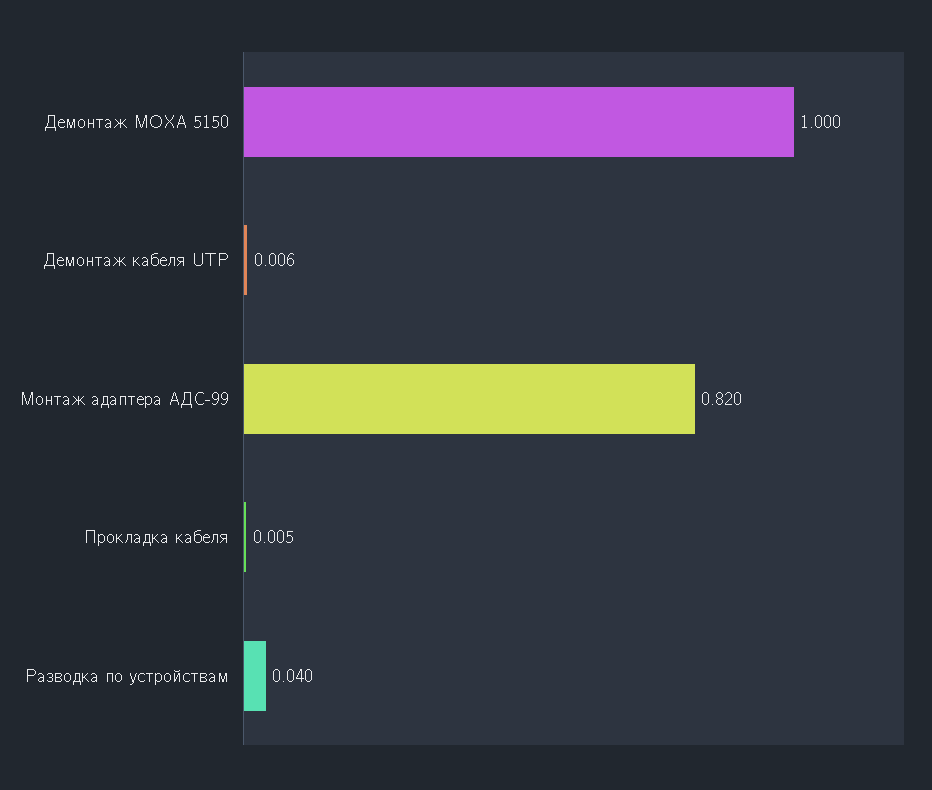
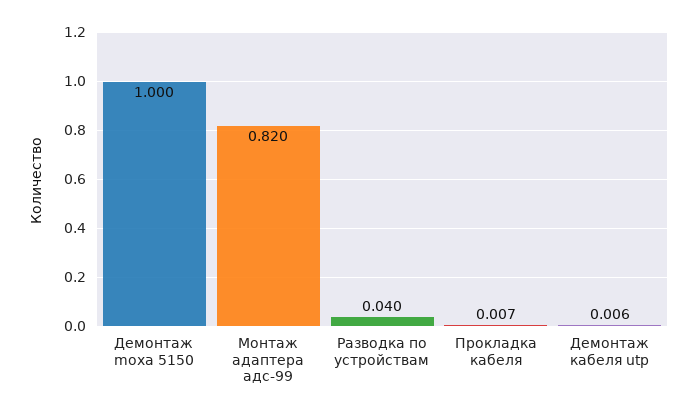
  {
    "Демонтаж MOXA 5150": 1,
    "Демонтаж кабеля UTP": 0.006,
    "Монтаж адаптера АДС-99": 0.82,
-   "Прокладка кабеля": 0.005,
+   "Прокладка кабеля": 0.007,
    "Разводка по устройствам": 0.04
  }

